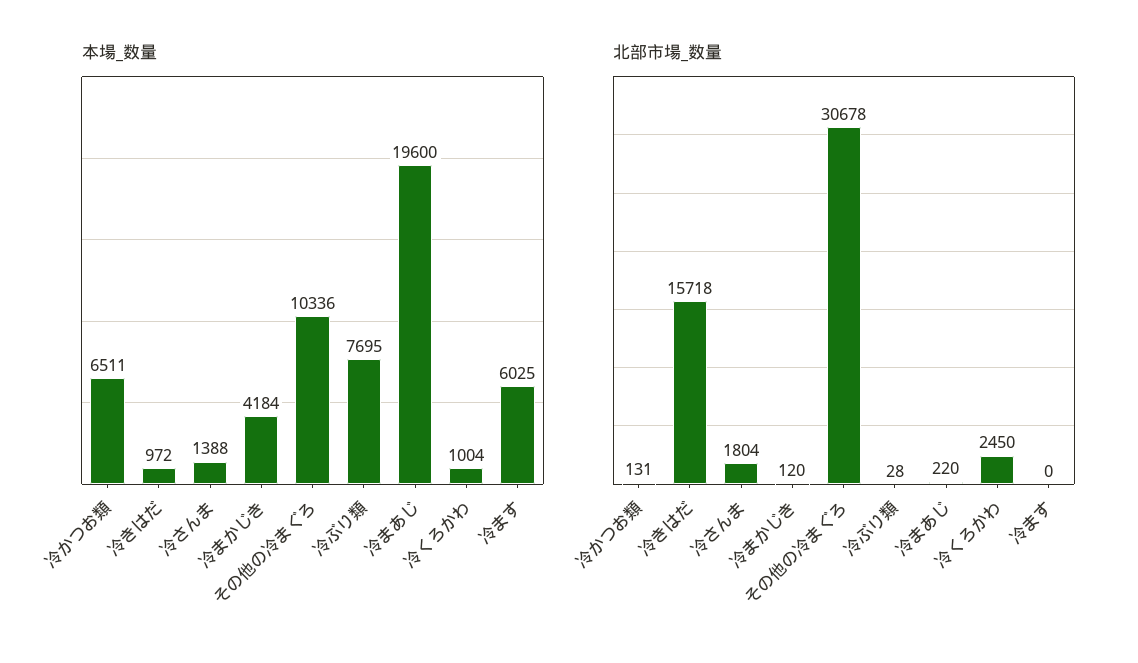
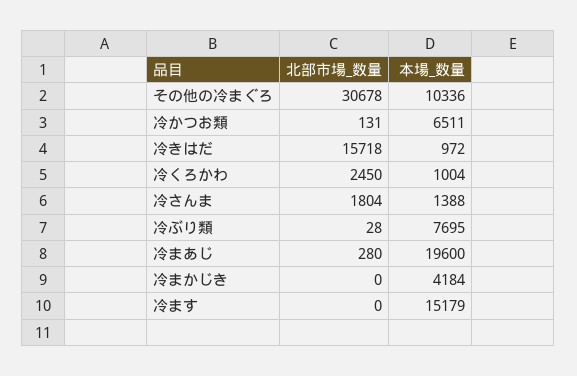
  {
    "本場_数量": {
      "冷かつお類": 6511,
      "冷きはだ": 972,
      "冷さんま": 1388,
      "冷まかじき": 4184,
      "その他の冷まぐろ": 10336,
      "冷ぶり類": 7695,
      "冷まあじ": 19600,
      "冷くろかわ": 1004,
-     "冷ます": 6025
+     "冷ます": 15179
    },
    "北部市場_数量": {
      "冷かつお類": 131,
      "冷きはだ": 15718,
      "冷さんま": 1804,
-     "冷まかじき": 120,
+     "冷まかじき": 0,
      "その他の冷まぐろ": 30678,
      "冷ぶり類": 28,
-     "冷まあじ": 220,
+     "冷まあじ": 280,
      "冷くろかわ": 2450,
      "冷ます": 0
    }
  }

